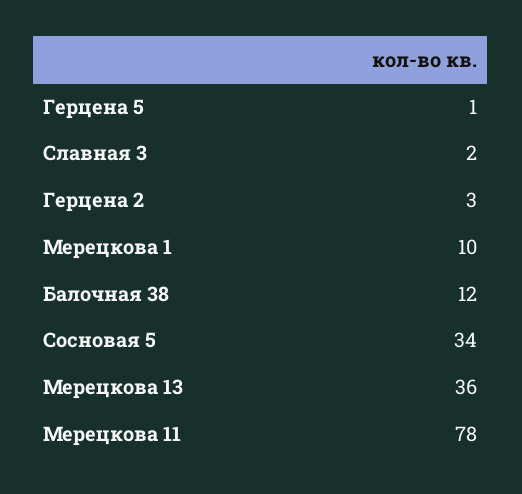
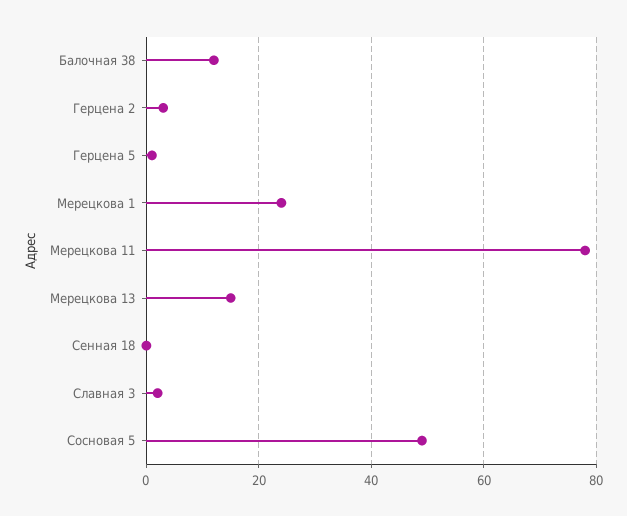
  {
    "Герцена 5": 1,
    "Славная 3": 2,
    "Герцена 2": 3,
-   "Мерецкова 1": 10,
+   "Мерецкова 1": 25,
    "Балочная 38": 12,
-   "Сосновая 5": 34,
+   "Сосновая 5": 50,
-   "Мерецкова 13": 36,
+   "Мерецкова 13": 15,
-   "Мерецкова 11": 78
+   "Мерецкова 11": 78,
+   "Сенная 18": 0
  }

